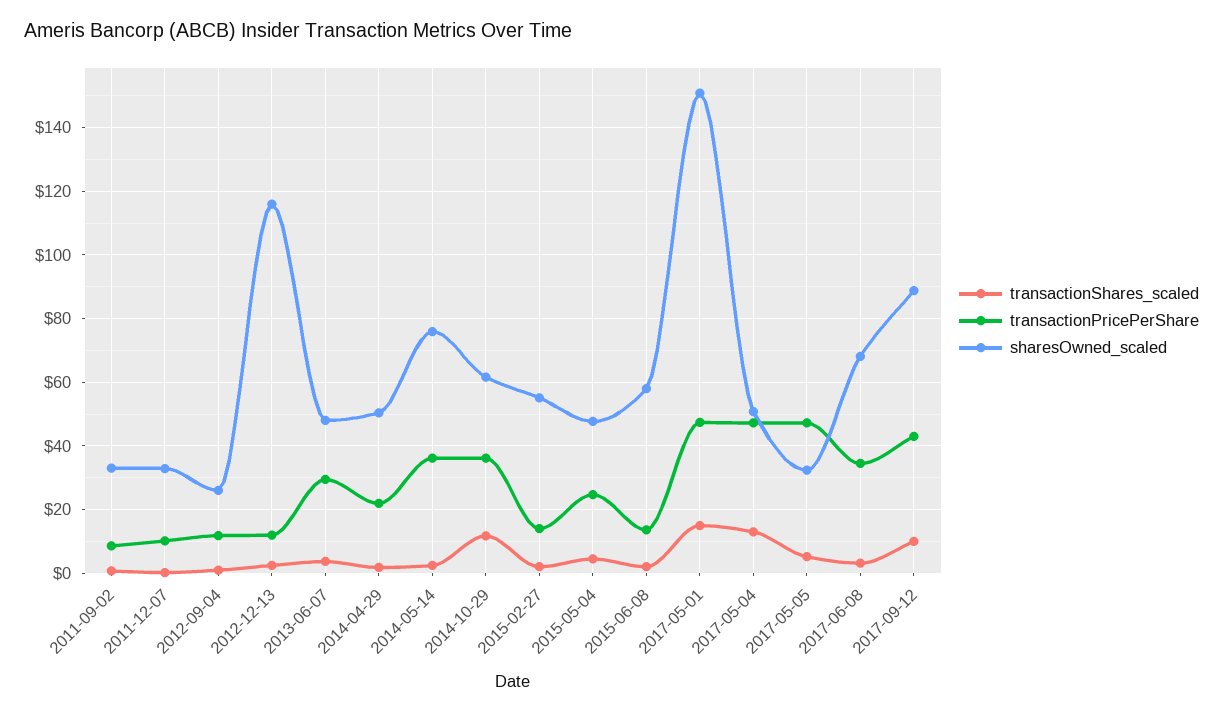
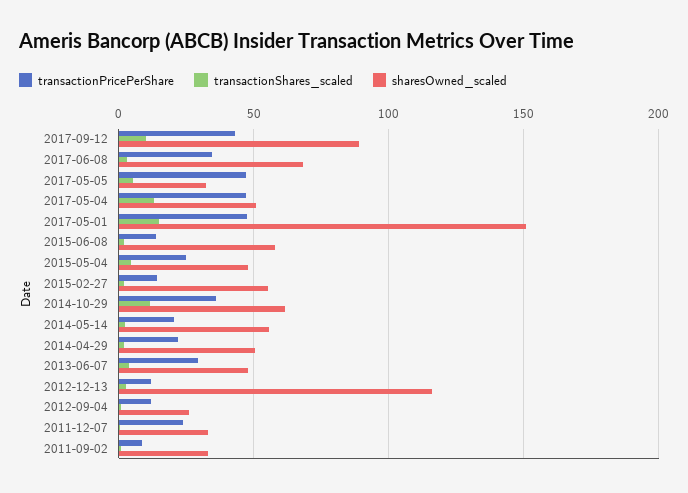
  {
    "transactionShares_scaled": {
      "2011-09-02": 0,
      "2011-12-07": 0,
      "2012-09-04": 2,
      "2012-12-13": 2,
      "2013-06-07": 4,
      "2014-04-29": 2,
      "2014-05-14": 2,
      "2014-10-29": 12,
      "2015-02-27": 2,
      "2015-05-04": 4,
      "2015-06-08": 2,
      "2017-05-01": 16,
      "2017-05-04": 14,
      "2017-05-05": 6,
      "2017-06-08": 4,
      "2017-09-12": 10
    },
    "transactionPricePerShare": {
      "2011-09-02": 8,
-     "2011-12-07": 10,
+     "2011-12-07": 25,
      "2012-09-04": 12,
      "2012-12-13": 12,
      "2013-06-07": 30,
      "2014-04-29": 22,
-     "2014-05-14": 36,
+     "2014-05-14": 20,
      "2014-10-29": 36,
      "2015-02-27": 14,
      "2015-05-04": 24,
      "2015-06-08": 14,
      "2017-05-01": 48,
      "2017-05-04": 48,
      "2017-05-05": 48,
      "2017-06-08": 34,
      "2017-09-12": 42
    },
    "sharesOwned_scaled": {
      "2011-09-02": 34,
      "2011-12-07": 32,
      "2012-09-04": 26,
      "2012-12-13": 116,
      "2013-06-07": 48,
      "2014-04-29": 50,
-     "2014-05-14": 76,
+     "2014-05-14": 55,
      "2014-10-29": 62,
      "2015-02-27": 56,
      "2015-05-04": 48,
      "2015-06-08": 58,
      "2017-05-01": 150,
      "2017-05-04": 50,
      "2017-05-05": 32,
      "2017-06-08": 68,
      "2017-09-12": 88
    }
  }

